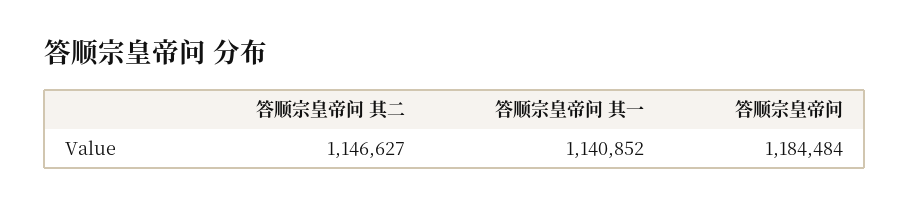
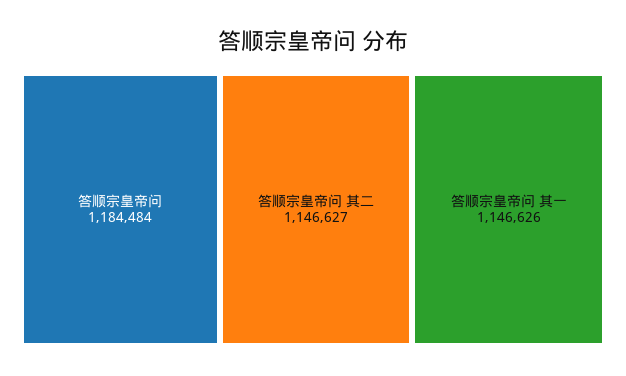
  {
    "答顺宗皇帝问 其二": 1146627,
-   "答顺宗皇帝问 其一": 1140852,
+   "答顺宗皇帝问 其一": 1146626,
    "答顺宗皇帝问": 1184484
  }

